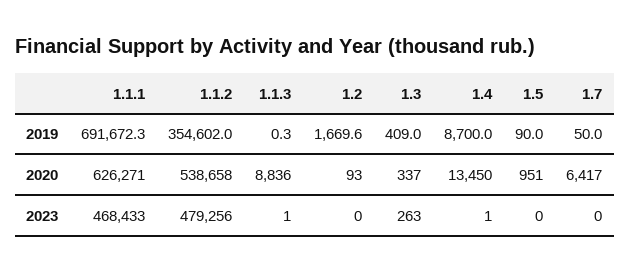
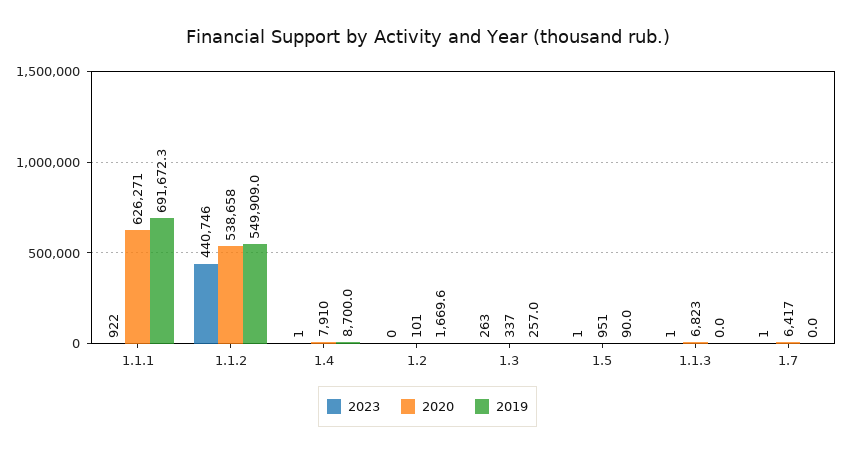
  {
    "2019": {
      "1.1.1": 691672.3,
-     "1.1.2": 354602,
+     "1.1.2": 549909,
-     "1.1.3": 0.3,
+     "1.1.3": 0,
      "1.2": 1669.6,
-     "1.3": 409,
+     "1.3": 257,
      "1.4": 8700,
      "1.5": 90,
-     "1.7": 50
+     "1.7": 0
    },
    "2020": {
      "1.1.1": 626271,
      "1.1.2": 538658,
-     "1.1.3": 8836,
+     "1.1.3": 6823,
-     "1.2": 93,
+     "1.2": 101,
      "1.3": 337,
-     "1.4": 13450,
+     "1.4": 7910,
      "1.5": 951,
      "1.7": 6417
    },
    "2023": {
-     "1.1.1": 468433,
+     "1.1.1": 922,
-     "1.1.2": 479256,
+     "1.1.2": 440746,
      "1.1.3": 1,
      "1.2": 0,
      "1.3": 263,
      "1.4": 1,
-     "1.5": 0,
+     "1.5": 1,
-     "1.7": 0
+     "1.7": 1
    }
  }

